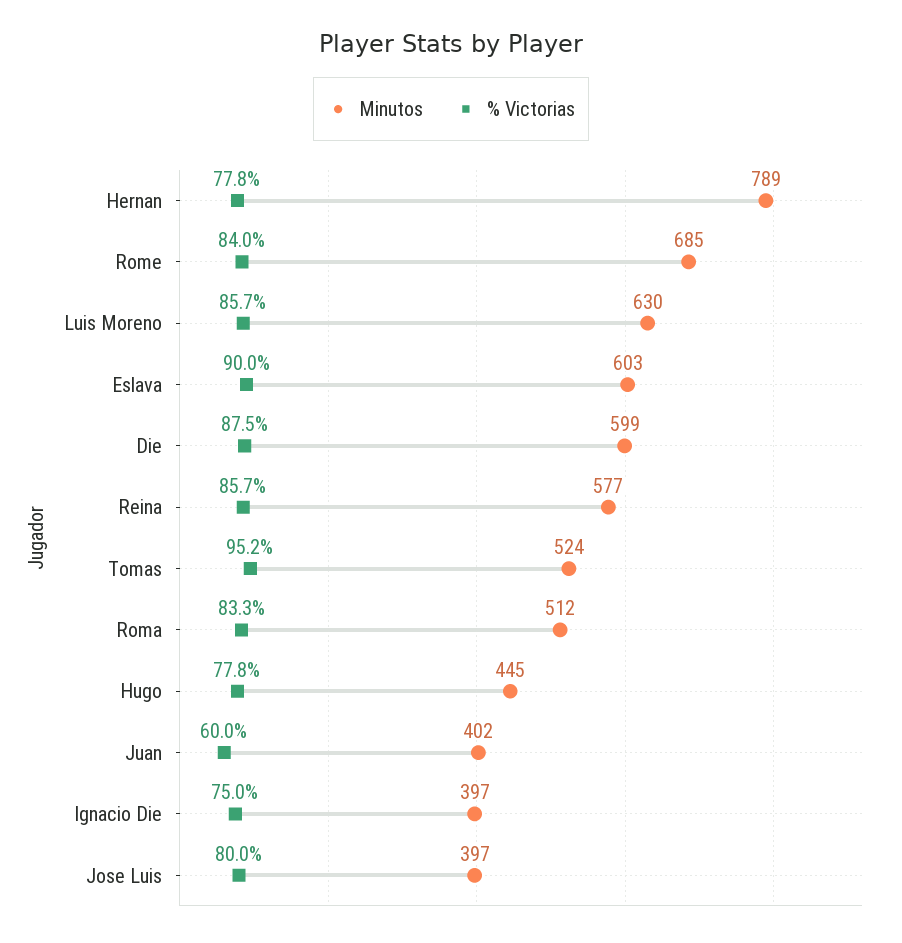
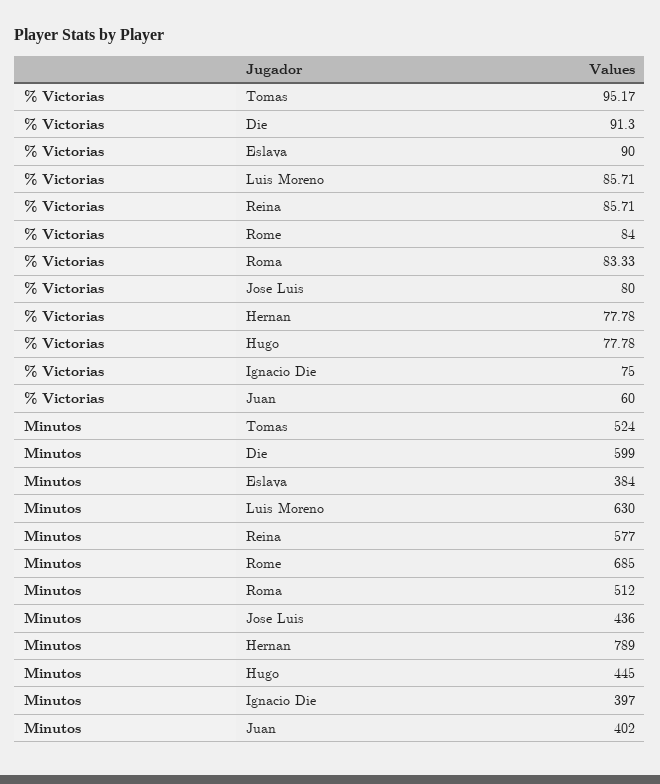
  {
    "Minutos": {
      "Hernan": 789,
      "Rome": 685,
      "Luis Moreno": 630,
-     "Eslava": 603,
+     "Eslava": 384,
      "Die": 599,
      "Reina": 577,
      "Tomas": 524,
      "Roma": 512,
      "Hugo": 445,
      "Juan": 402,
      "Ignacio Die": 397,
-     "Jose Luis": 397
+     "Jose Luis": 436
    },
    "% Victorias": {
      "Hernan": 77.78,
      "Rome": 84,
      "Luis Moreno": 85.71,
      "Eslava": 90,
-     "Die": 87.5,
+     "Die": 91.3,
      "Reina": 85.71,
      "Tomas": 95.17,
      "Roma": 83.33,
      "Hugo": 77.78,
      "Juan": 60,
      "Ignacio Die": 75,
      "Jose Luis": 80
    }
  }

